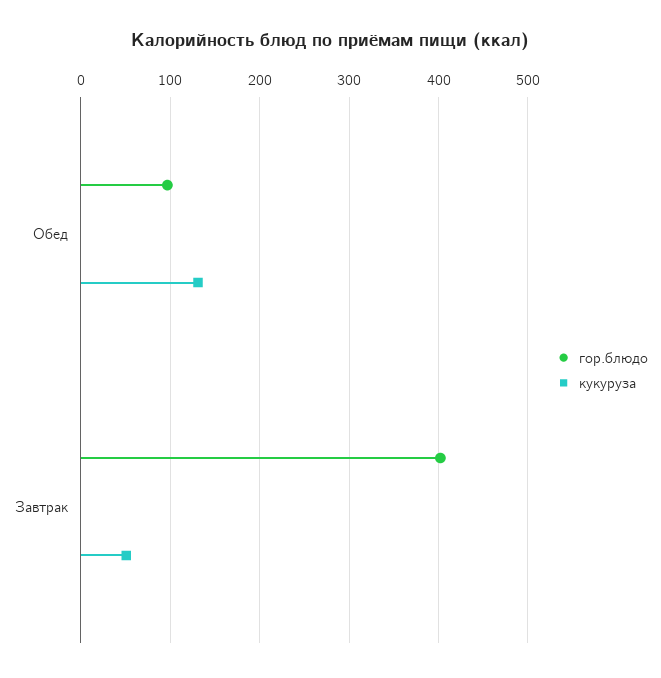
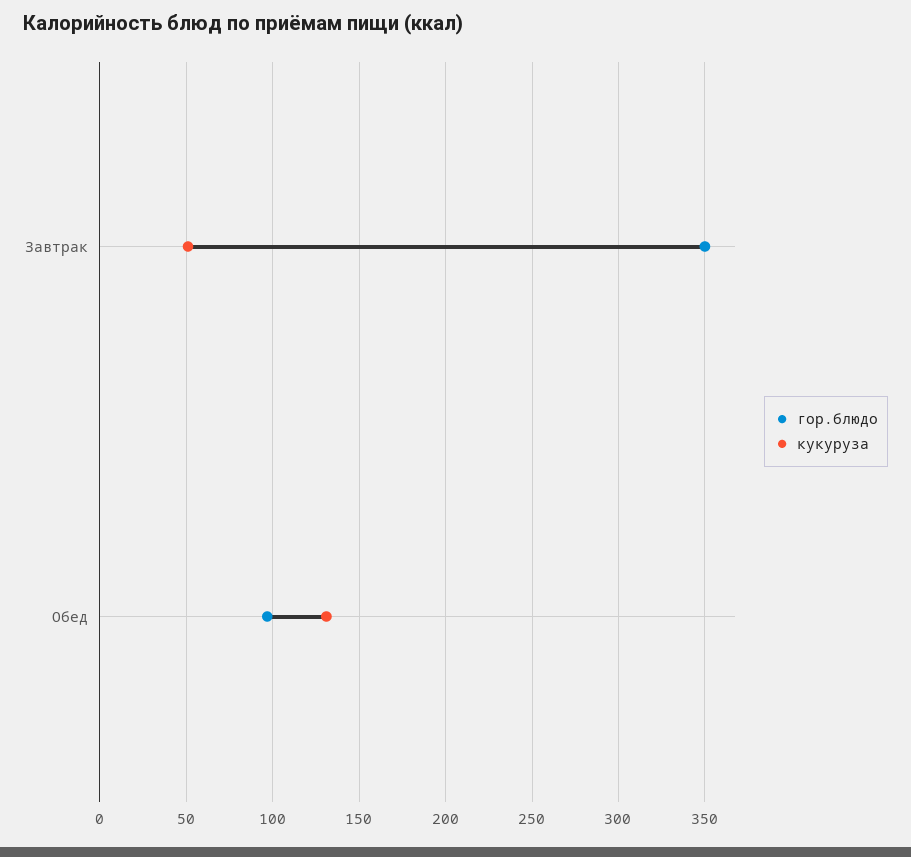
  {
    "гор.блюдо": {
      "Обед": 95,
-     "Завтрак": 400
+     "Завтрак": 350
    },
    "кукуруза": {
      "Обед": 130,
      "Завтрак": 50
    }
  }

